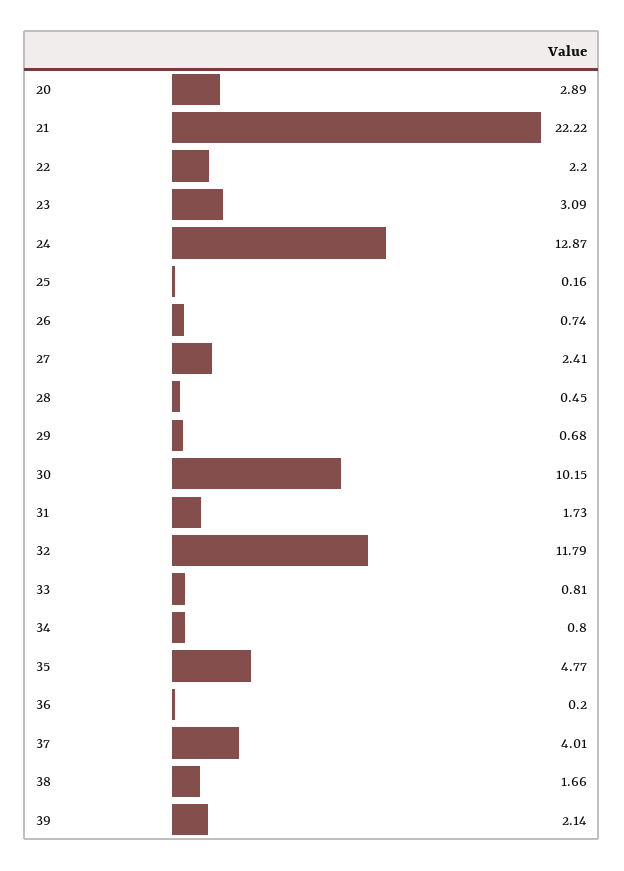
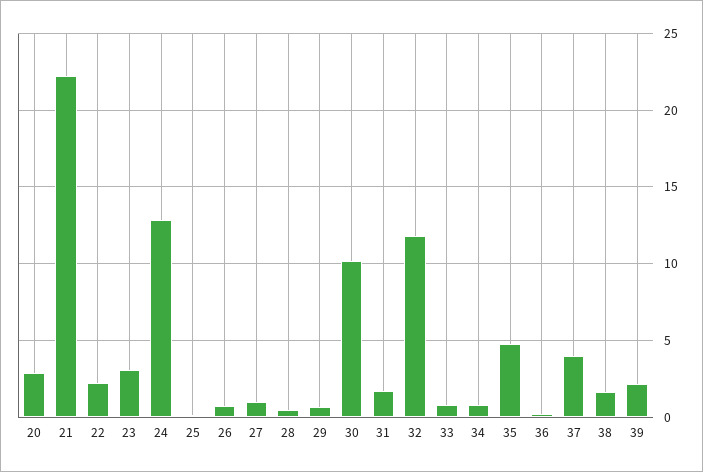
  {
    "20": 2.89,
    "21": 22.22,
    "22": 2.2,
    "23": 3.09,
    "24": 12.87,
    "25": 0.16,
    "26": 0.74,
-   "27": 2.41,
+   "27": 1,
    "28": 0.45,
    "29": 0.68,
    "30": 10.15,
    "31": 1.73,
    "32": 11.79,
    "33": 0.81,
    "34": 0.8,
    "35": 4.77,
    "36": 0.2,
    "37": 4.01,
    "38": 1.66,
    "39": 2.14
  }

